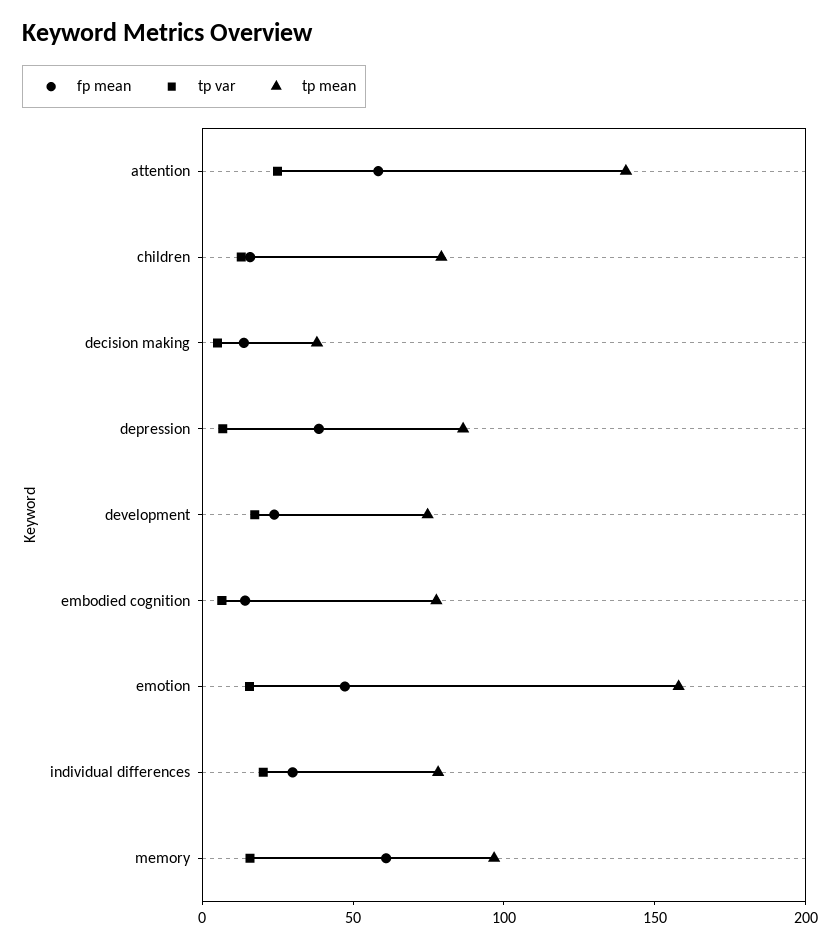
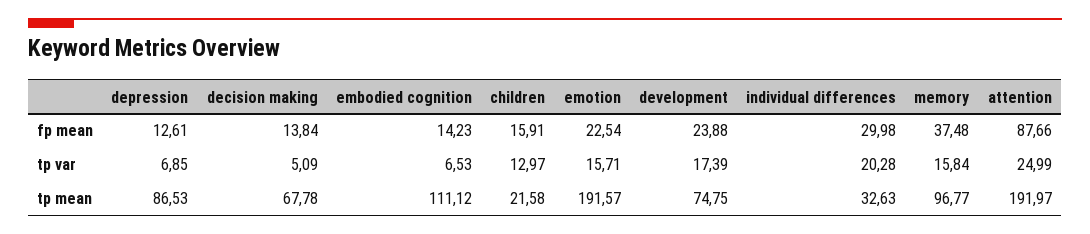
  {
    "fp mean": {
-     "attention": 60,
+     "attention": 87.66,
      "children": 15.91,
      "decision making": 13.84,
-     "depression": 40,
+     "depression": 12.61,
      "development": 23.88,
      "embodied cognition": 14.23,
-     "emotion": 50,
+     "emotion": 22.54,
      "individual differences": 29.98,
-     "memory": 60
+     "memory": 37.48
    },
    "tp var": {
      "attention": 24.99,
      "children": 12.97,
      "decision making": 5.09,
      "depression": 6.85,
      "development": 17.39,
      "embodied cognition": 6.53,
      "emotion": 15.71,
      "individual differences": 20.28,
      "memory": 15.84
    },
    "tp mean": {
-     "attention": 140,
+     "attention": 191.97,
-     "children": 80,
+     "children": 21.58,
-     "decision making": 40,
+     "decision making": 67.78,
      "depression": 86.53,
      "development": 74.75,
-     "embodied cognition": 80,
+     "embodied cognition": 111.12,
-     "emotion": 160,
+     "emotion": 191.57,
-     "individual differences": 80,
+     "individual differences": 32.63,
      "memory": 96.77
    }
  }

